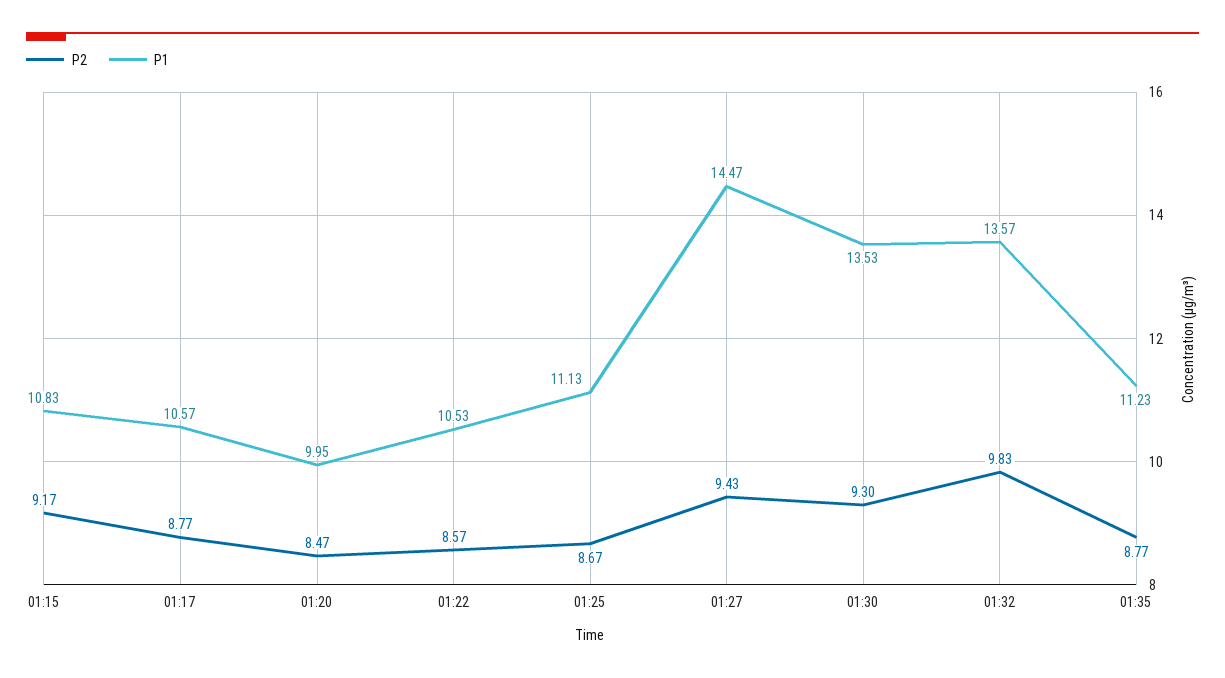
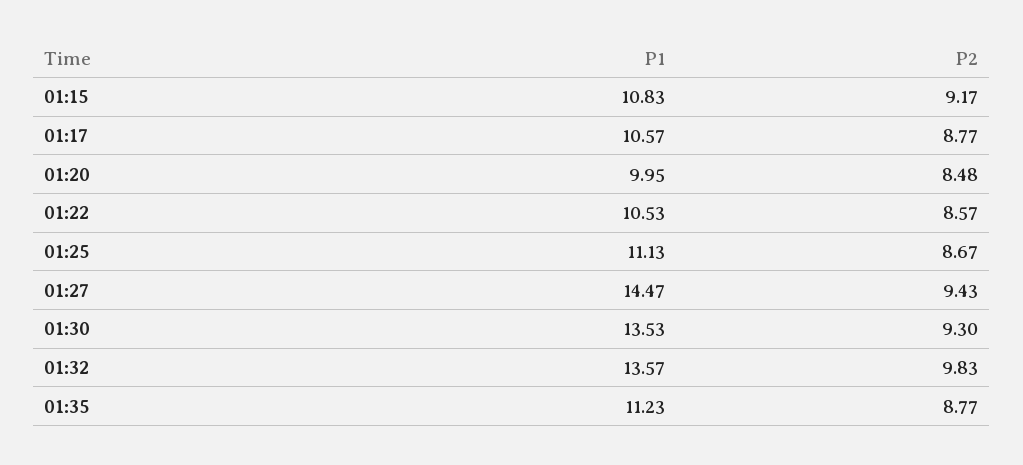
  {
    "P2": {
      "01:15": 9.17,
      "01:17": 8.77,
-     "01:20": 8.47,
+     "01:20": 8.48,
      "01:22": 8.57,
      "01:25": 8.67,
      "01:27": 9.43,
      "01:30": 9.3,
      "01:32": 9.83,
      "01:35": 8.77
    },
    "P1": {
      "01:15": 10.83,
      "01:17": 10.57,
      "01:20": 9.95,
      "01:22": 10.53,
      "01:25": 11.13,
      "01:27": 14.47,
      "01:30": 13.53,
      "01:32": 13.57,
      "01:35": 11.23
    }
  }

